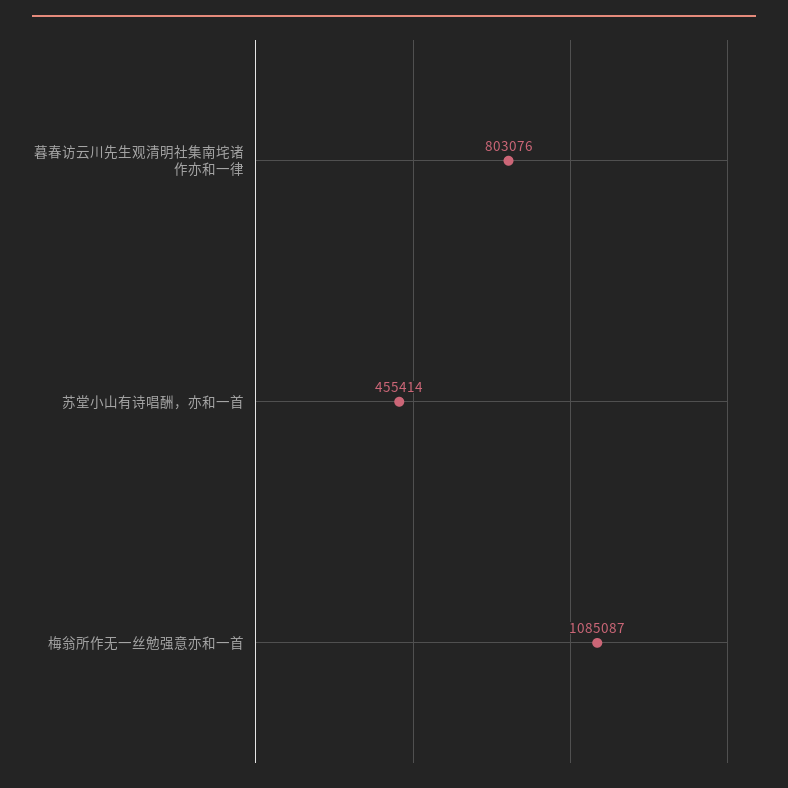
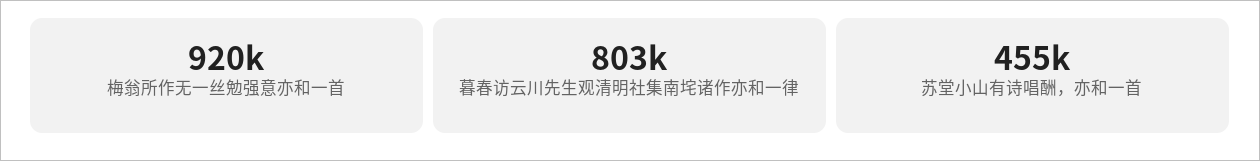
  {
    "暮春访云川先生观清明社集南垞诸作亦和一律": 803076,
    "苏堂小山有诗唱酬，亦和一首": 455414,
-   "梅翁所作无一丝勉强意亦和一首": 1085087
+   "梅翁所作无一丝勉强意亦和一首": 920000
  }

